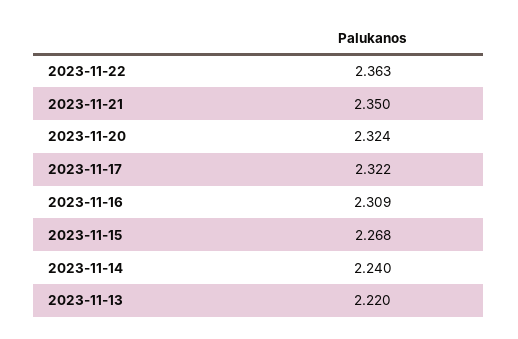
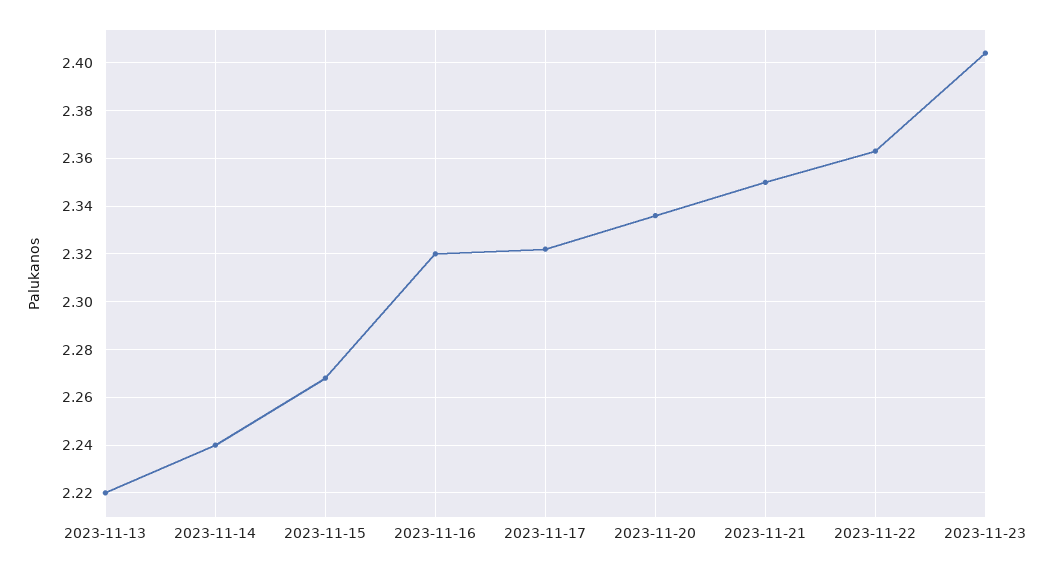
  {
    "2023-11-22": 2.363,
    "2023-11-21": 2.35,
-   "2023-11-20": 2.324,
+   "2023-11-20": 2.335,
    "2023-11-17": 2.322,
-   "2023-11-16": 2.309,
+   "2023-11-16": 2.32,
    "2023-11-15": 2.268,
    "2023-11-14": 2.24,
-   "2023-11-13": 2.22
+   "2023-11-13": 2.22,
+   "2023-11-23": 2.405
  }

